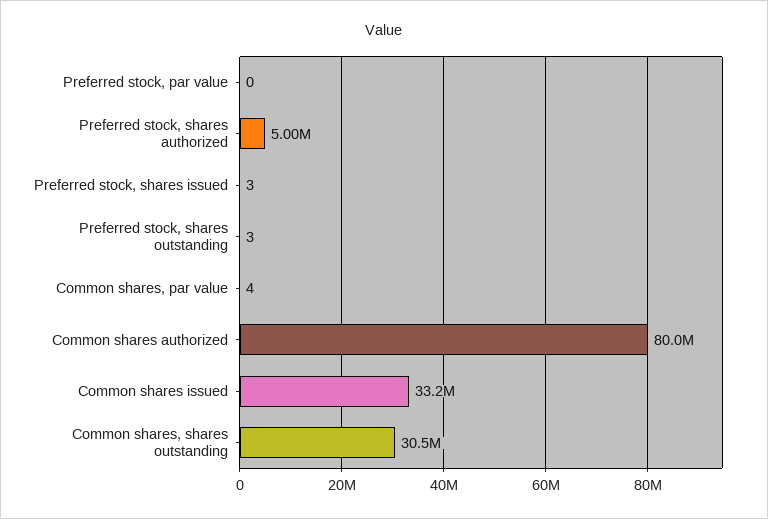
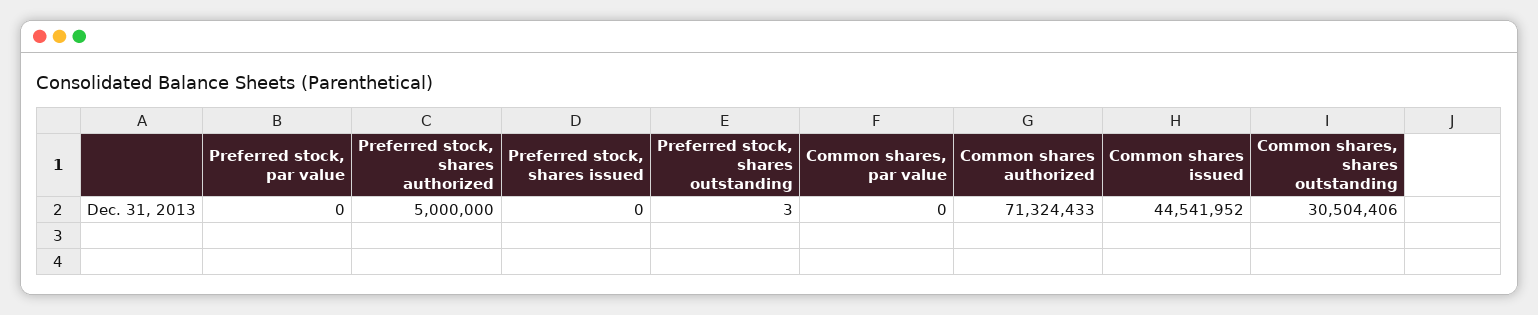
  {
    "Preferred stock, par value": 0,
    "Preferred stock, shares authorized": 5000000,
-   "Preferred stock, shares issued": 3,
+   "Preferred stock, shares issued": 0,
    "Preferred stock, shares outstanding": 3,
-   "Common shares, par value": 4,
+   "Common shares, par value": 0,
-   "Common shares authorized": 80000000,
+   "Common shares authorized": 71324433,
-   "Common shares issued": 33200000,
+   "Common shares issued": 44541952,
    "Common shares, shares outstanding": 30504406
  }

